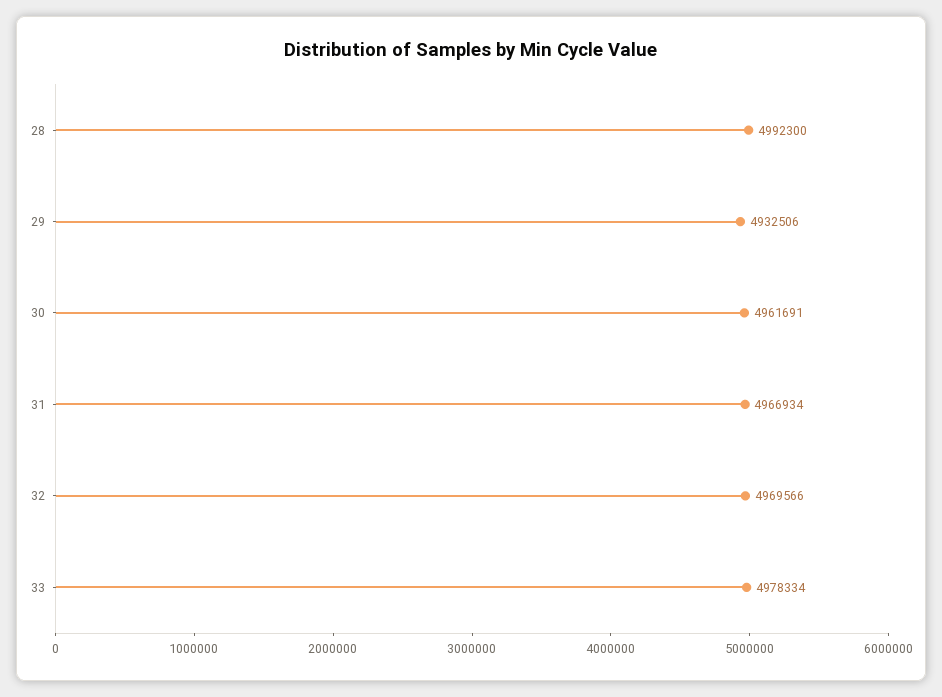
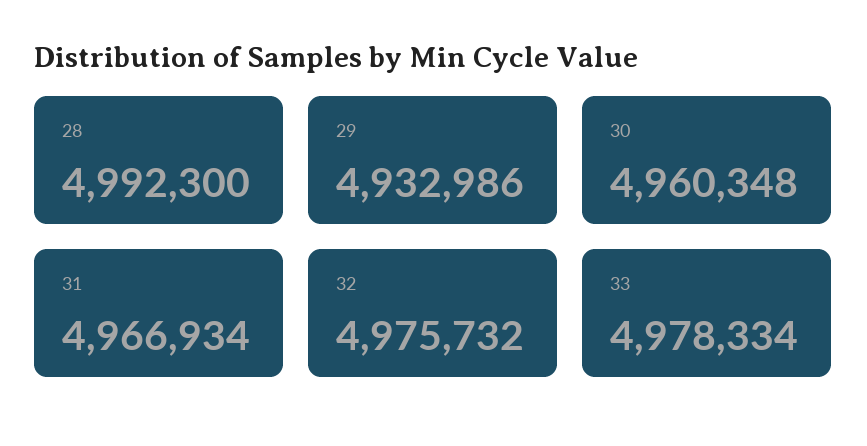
  {
    "28": 4992300,
-   "29": 4932506,
+   "29": 4932986,
-   "30": 4961691,
+   "30": 4960348,
    "31": 4966934,
-   "32": 4969566,
+   "32": 4975732,
    "33": 4978334
  }

